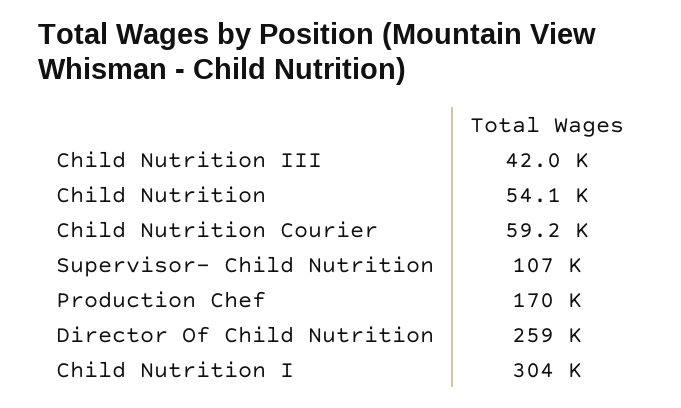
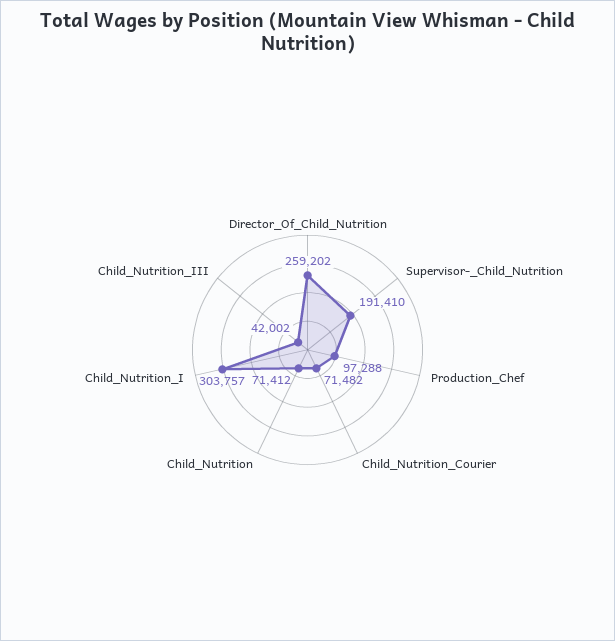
  {
    "Child Nutrition III": 42002,
-   "Child Nutrition": 54100,
+   "Child Nutrition": 71412,
-   "Child Nutrition Courier": 59200,
+   "Child Nutrition Courier": 71482,
-   "Supervisor- Child Nutrition": 107000,
+   "Supervisor- Child Nutrition": 191410,
-   "Production Chef": 170000,
+   "Production Chef": 97288,
    "Director Of Child Nutrition": 259202,
    "Child Nutrition I": 303757
  }

